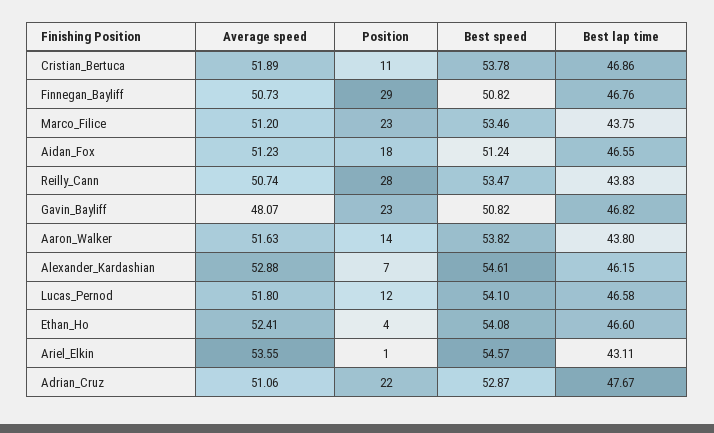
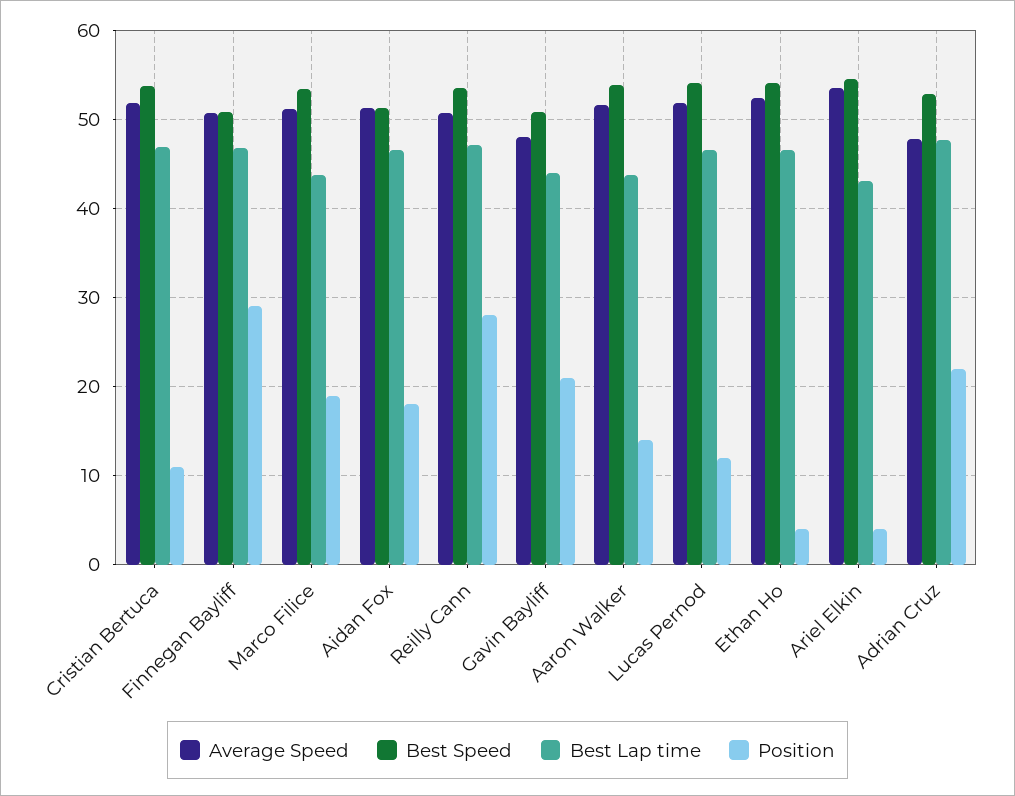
  {
    "Average speed": {
      "Cristian_Bertuca": 51.89,
      "Finnegan_Bayliff": 50.73,
      "Marco_Filice": 51.2,
      "Aidan_Fox": 51.23,
      "Reilly_Cann": 50.74,
      "Gavin_Bayliff": 48.07,
      "Aaron_Walker": 51.63,
-     "Alexander_Kardashian": 52.88,
      "Lucas_Pernod": 51.8,
      "Ethan_Ho": 52.41,
      "Ariel_Elkin": 53.55,
-     "Adrian_Cruz": 51.06
+     "Adrian_Cruz": 48
    },
    "Position": {
      "Cristian_Bertuca": 11,
      "Finnegan_Bayliff": 29,
-     "Marco_Filice": 23,
+     "Marco_Filice": 19,
      "Aidan_Fox": 18,
      "Reilly_Cann": 28,
-     "Gavin_Bayliff": 23,
+     "Gavin_Bayliff": 21,
      "Aaron_Walker": 14,
-     "Alexander_Kardashian": 7,
      "Lucas_Pernod": 12,
      "Ethan_Ho": 4,
-     "Ariel_Elkin": 1,
+     "Ariel_Elkin": 4,
      "Adrian_Cruz": 22
    },
    "Best speed": {
      "Cristian_Bertuca": 53.78,
      "Finnegan_Bayliff": 50.82,
      "Marco_Filice": 53.46,
      "Aidan_Fox": 51.24,
      "Reilly_Cann": 53.47,
      "Gavin_Bayliff": 50.82,
      "Aaron_Walker": 53.82,
-     "Alexander_Kardashian": 54.61,
      "Lucas_Pernod": 54.1,
      "Ethan_Ho": 54.08,
      "Ariel_Elkin": 54.57,
      "Adrian_Cruz": 52.87
    },
    "Best lap time": {
      "Cristian_Bertuca": 46.86,
      "Finnegan_Bayliff": 46.76,
      "Marco_Filice": 43.75,
      "Aidan_Fox": 46.55,
-     "Reilly_Cann": 43.83,
+     "Reilly_Cann": 47,
-     "Gavin_Bayliff": 46.82,
+     "Gavin_Bayliff": 44,
      "Aaron_Walker": 43.8,
-     "Alexander_Kardashian": 46.15,
      "Lucas_Pernod": 46.58,
      "Ethan_Ho": 46.6,
      "Ariel_Elkin": 43.11,
      "Adrian_Cruz": 47.67
    }
  }

